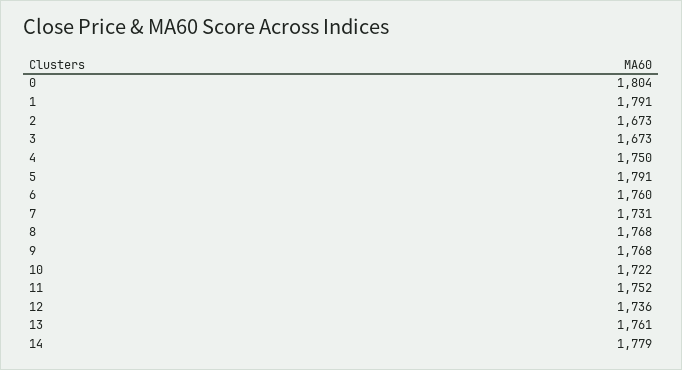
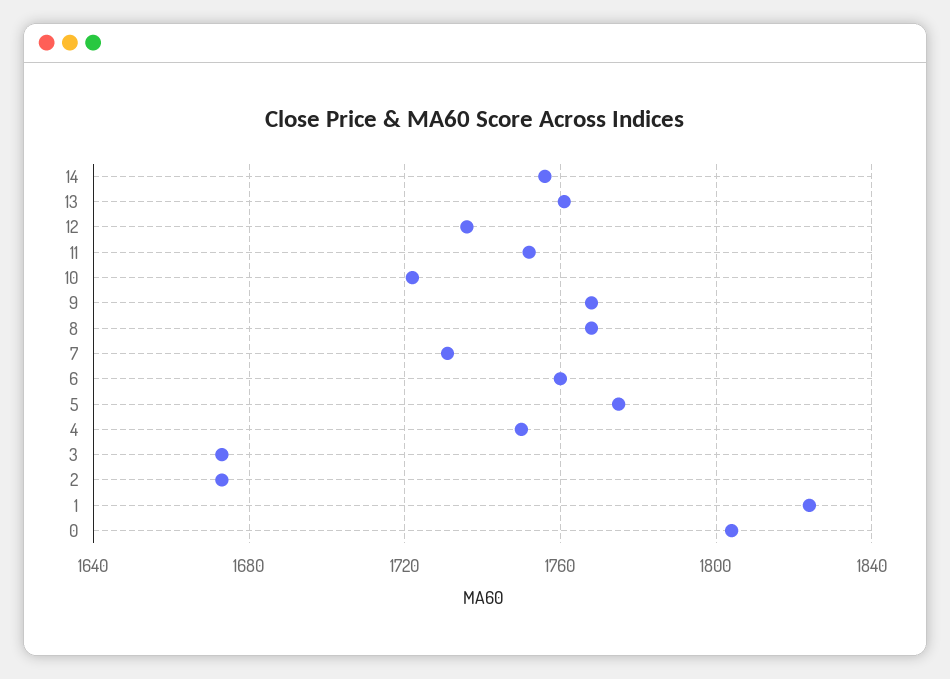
  {
    "0": 1804,
-   "1": 1791,
+   "1": 1825,
    "2": 1673,
    "3": 1673,
    "4": 1750,
-   "5": 1791,
+   "5": 1775,
    "6": 1760,
    "7": 1731,
    "8": 1768,
    "9": 1768,
    "10": 1722,
    "11": 1752,
    "12": 1736,
    "13": 1761,
-   "14": 1779
+   "14": 1755
  }

